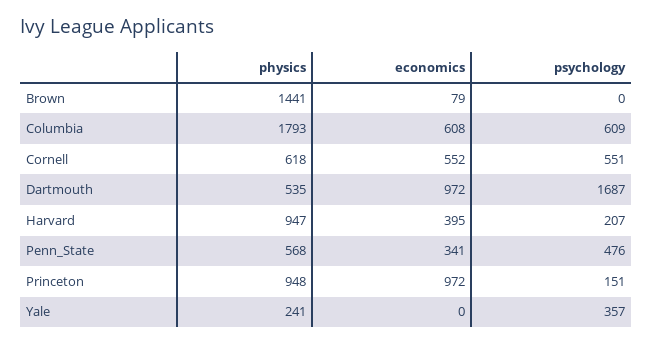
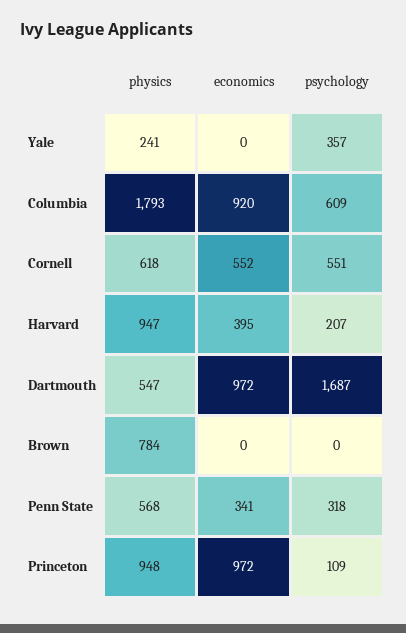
  {
    "physics": {
-     "Brown": 1441,
+     "Brown": 784,
      "Columbia": 1793,
      "Cornell": 618,
-     "Dartmouth": 535,
+     "Dartmouth": 547,
      "Harvard": 947,
      "Penn_State": 568,
      "Princeton": 948,
      "Yale": 241
    },
    "economics": {
-     "Brown": 79,
+     "Brown": 0,
-     "Columbia": 608,
+     "Columbia": 920,
      "Cornell": 552,
      "Dartmouth": 972,
      "Harvard": 395,
      "Penn_State": 341,
      "Princeton": 972,
      "Yale": 0
    },
    "psychology": {
      "Brown": 0,
      "Columbia": 609,
      "Cornell": 551,
      "Dartmouth": 1687,
      "Harvard": 207,
-     "Penn_State": 476,
+     "Penn_State": 318,
-     "Princeton": 151,
+     "Princeton": 109,
      "Yale": 357
    }
  }

